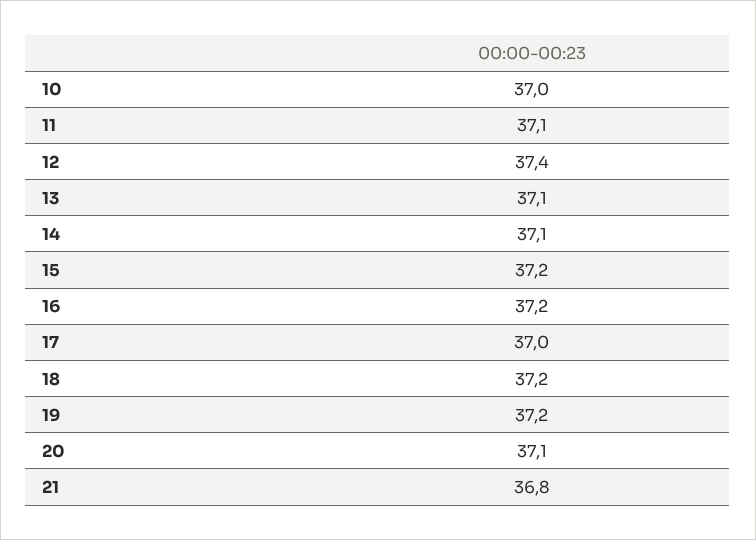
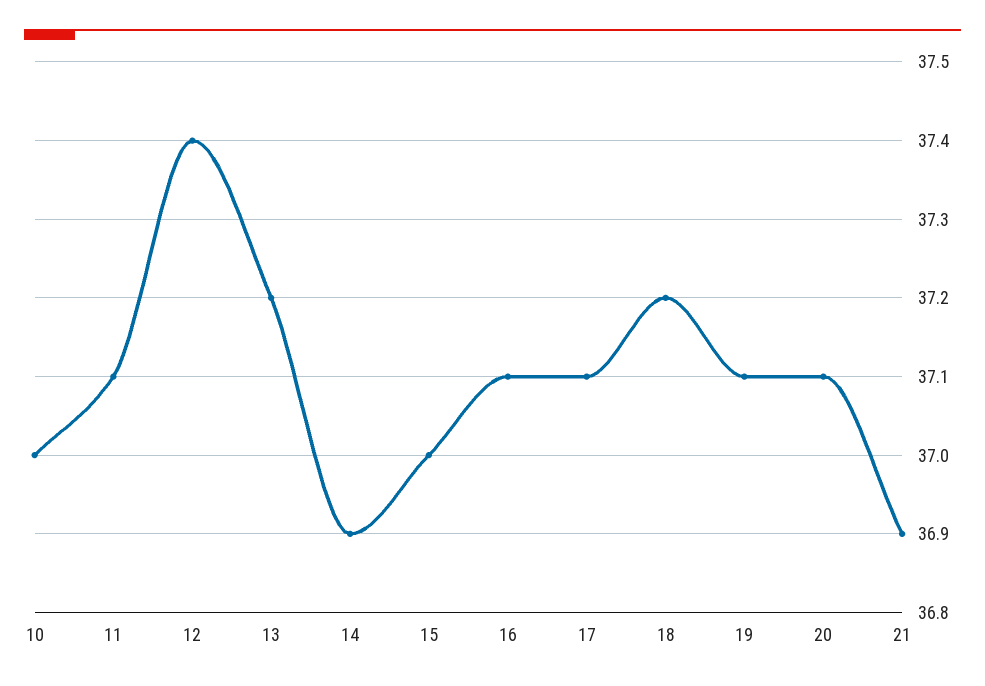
  {
    "10": 37,
    "11": 37.1,
    "12": 37.4,
-   "13": 37.1,
+   "13": 37.2,
-   "14": 37.1,
+   "14": 36.9,
-   "15": 37.2,
+   "15": 37,
-   "16": 37.2,
+   "16": 37.1,
-   "17": 37,
+   "17": 37.1,
    "18": 37.2,
-   "19": 37.2,
+   "19": 37.1,
    "20": 37.1,
-   "21": 36.8
+   "21": 36.9
  }

